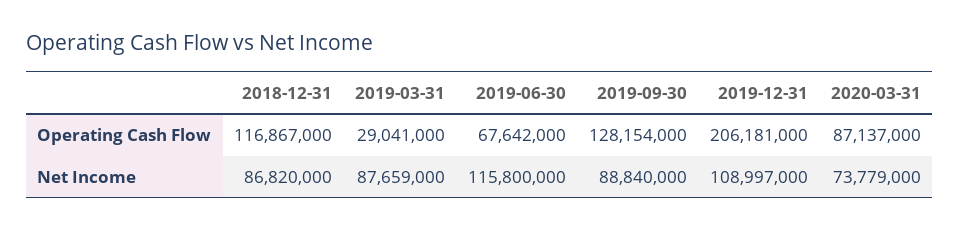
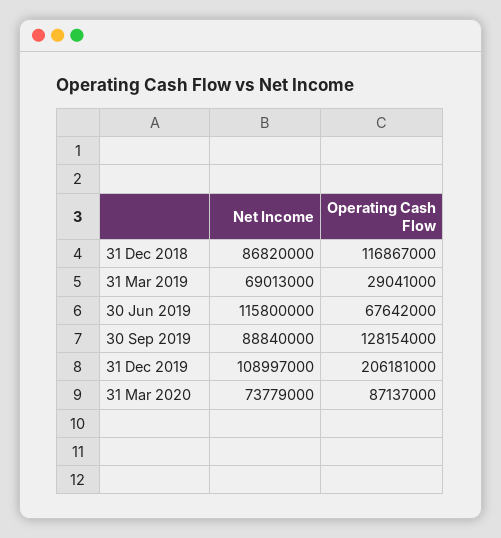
  {
    "2018-12-31": {
      "Operating Cash Flow": 116867000,
      "Net Income": 86820000
    },
    "2019-03-31": {
      "Operating Cash Flow": 29041000,
-     "Net Income": 87659000
+     "Net Income": 69013000
    },
    "2019-06-30": {
      "Operating Cash Flow": 67642000,
      "Net Income": 115800000
    },
    "2019-09-30": {
      "Operating Cash Flow": 128154000,
      "Net Income": 88840000
    },
    "2019-12-31": {
      "Operating Cash Flow": 206181000,
      "Net Income": 108997000
    },
    "2020-03-31": {
      "Operating Cash Flow": 87137000,
      "Net Income": 73779000
    }
  }

